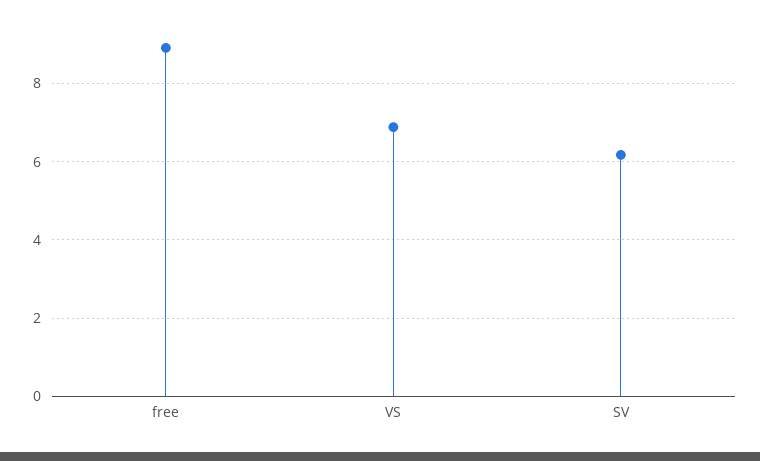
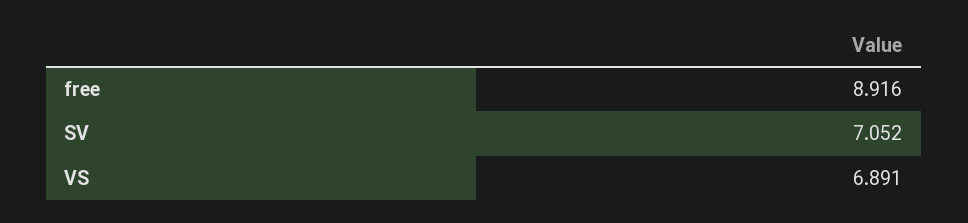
  {
    "free": 8.916,
    "VS": 6.891,
-   "SV": 6.2
+   "SV": 7.052
  }

